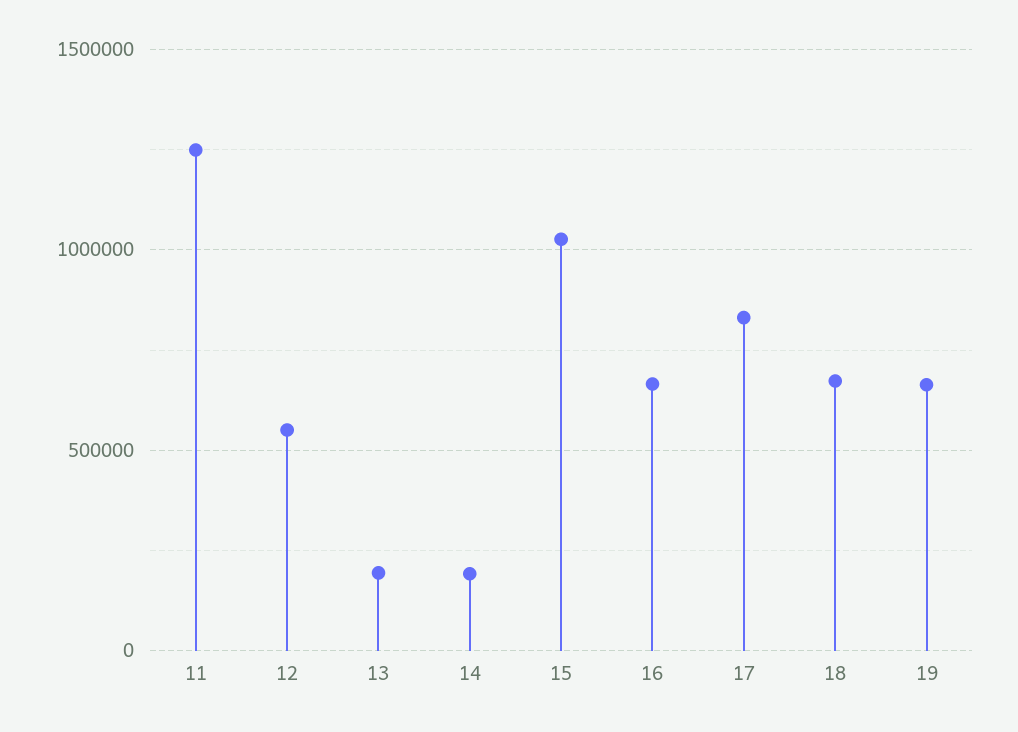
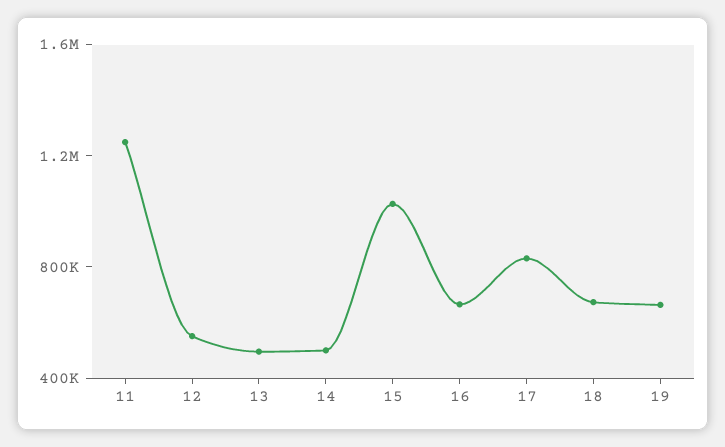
  {
    "11": 1250000,
    "12": 550000,
-   "13": 200000,
+   "13": 500000,
-   "14": 200000,
+   "14": 500000,
    "15": 1050000,
    "16": 650000,
    "17": 850000,
    "18": 650000,
    "19": 650000
  }

